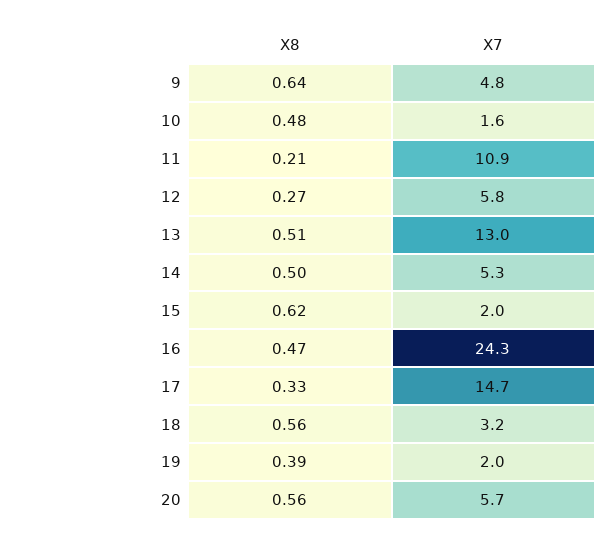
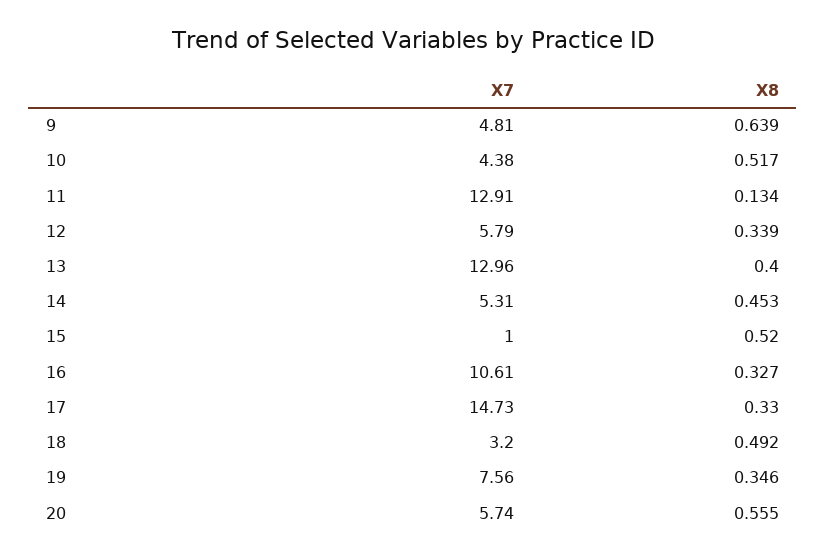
  {
    "X8": {
      "9": 0.639,
-     "10": 0.48,
+     "10": 0.517,
-     "11": 0.21,
+     "11": 0.134,
-     "12": 0.27,
+     "12": 0.339,
-     "13": 0.51,
+     "13": 0.4,
-     "14": 0.5,
+     "14": 0.453,
-     "15": 0.62,
+     "15": 0.52,
-     "16": 0.47,
+     "16": 0.327,
      "17": 0.33,
-     "18": 0.56,
+     "18": 0.492,
-     "19": 0.39,
+     "19": 0.346,
      "20": 0.555
    },
    "X7": {
      "9": 4.81,
-     "10": 1.6,
+     "10": 4.38,
-     "11": 10.9,
+     "11": 12.91,
      "12": 5.79,
      "13": 12.96,
      "14": 5.31,
-     "15": 2,
+     "15": 1,
-     "16": 24.3,
+     "16": 10.61,
      "17": 14.73,
      "18": 3.2,
-     "19": 2,
+     "19": 7.56,
      "20": 5.74
    }
  }

